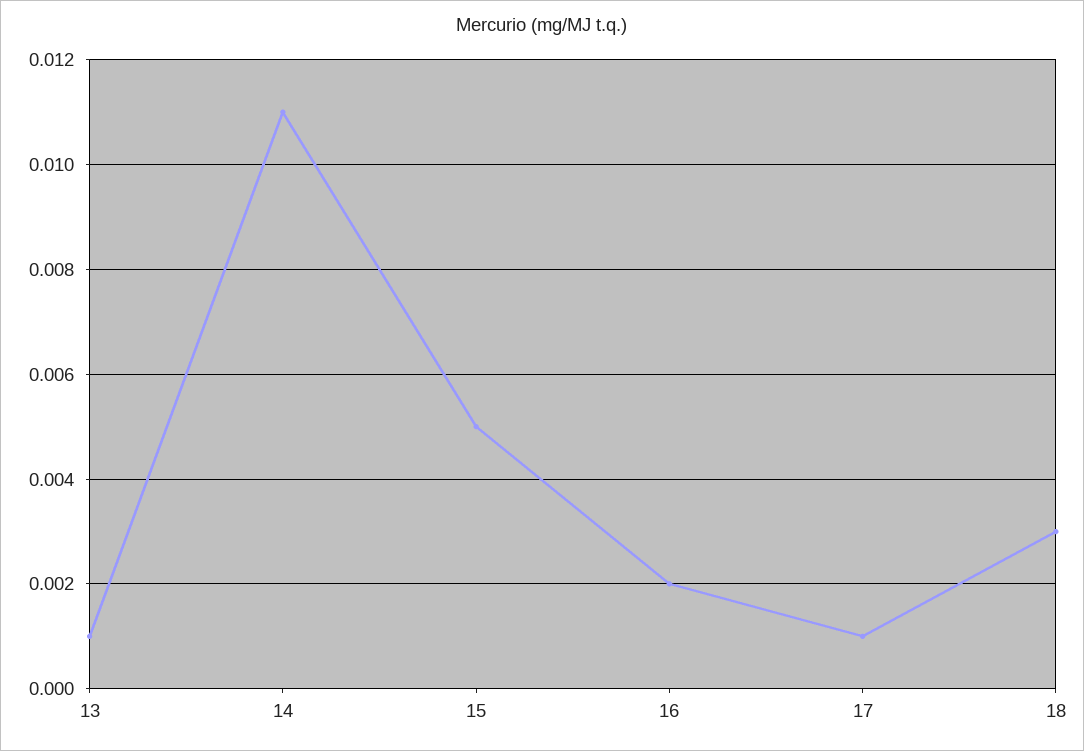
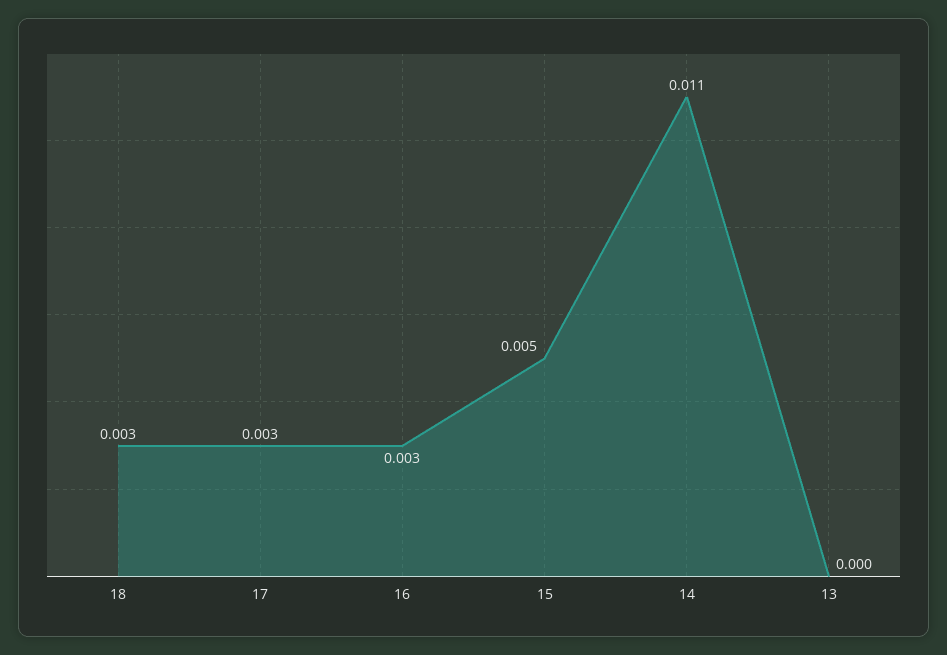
  {
-   "13": 0.001,
+   "13": 0,
    "14": 0.011,
    "15": 0.005,
-   "16": 0.002,
+   "16": 0.003,
-   "17": 0.001,
+   "17": 0.003,
    "18": 0.003
  }

